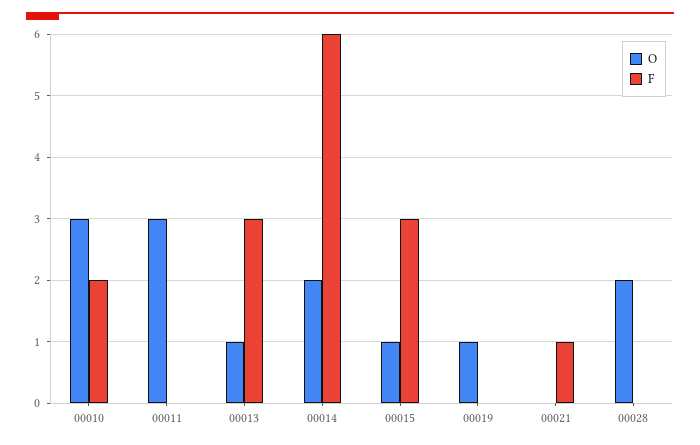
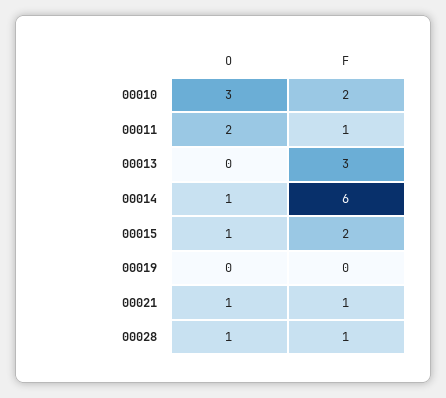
  {
    "O": {
      "00010": 3,
-     "00011": 3,
+     "00011": 2,
-     "00013": 1,
+     "00013": 0,
-     "00014": 2,
+     "00014": 1,
      "00015": 1,
-     "00019": 1,
+     "00019": 0,
-     "00021": 0,
+     "00021": 1,
-     "00028": 2
+     "00028": 1
    },
    "F": {
      "00010": 2,
-     "00011": 0,
+     "00011": 1,
      "00013": 3,
      "00014": 6,
-     "00015": 3,
+     "00015": 2,
      "00019": 0,
      "00021": 1,
-     "00028": 0
+     "00028": 1
    }
  }

